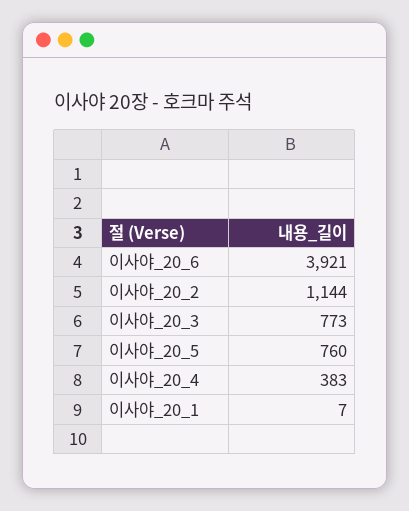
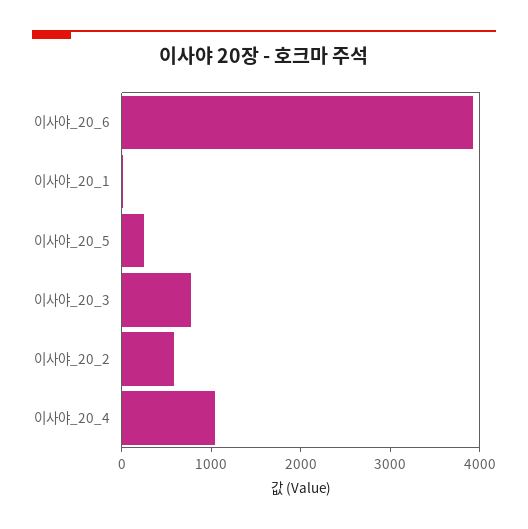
  {
    "이사야_20_6": 3921,
-   "이사야_20_2": 1144,
+   "이사야_20_2": 600,
    "이사야_20_3": 773,
-   "이사야_20_5": 760,
+   "이사야_20_5": 200,
-   "이사야_20_4": 383,
+   "이사야_20_4": 1000,
    "이사야_20_1": 7
  }

